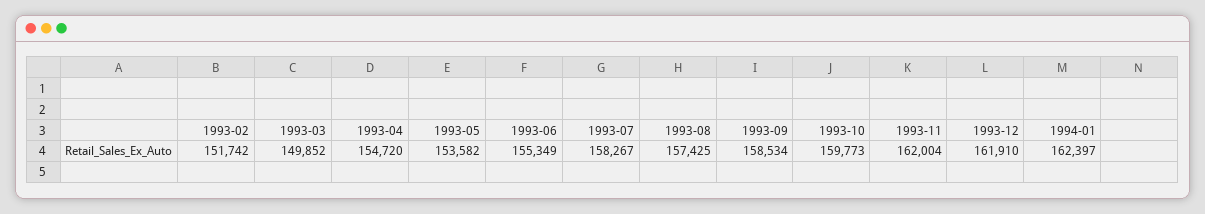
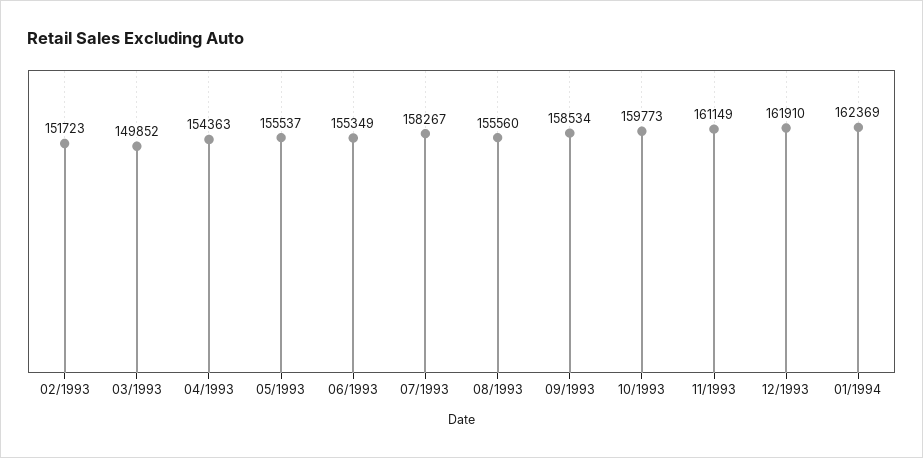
  {
-   "1993-02": 151742,
+   "1993-02": 151723,
    "1993-03": 149852,
-   "1993-04": 154720,
+   "1993-04": 154363,
-   "1993-05": 153582,
+   "1993-05": 155537,
    "1993-06": 155349,
    "1993-07": 158267,
-   "1993-08": 157425,
+   "1993-08": 155560,
    "1993-09": 158534,
    "1993-10": 159773,
-   "1993-11": 162004,
+   "1993-11": 161149,
    "1993-12": 161910,
-   "1994-01": 162397
+   "1994-01": 162369
  }

